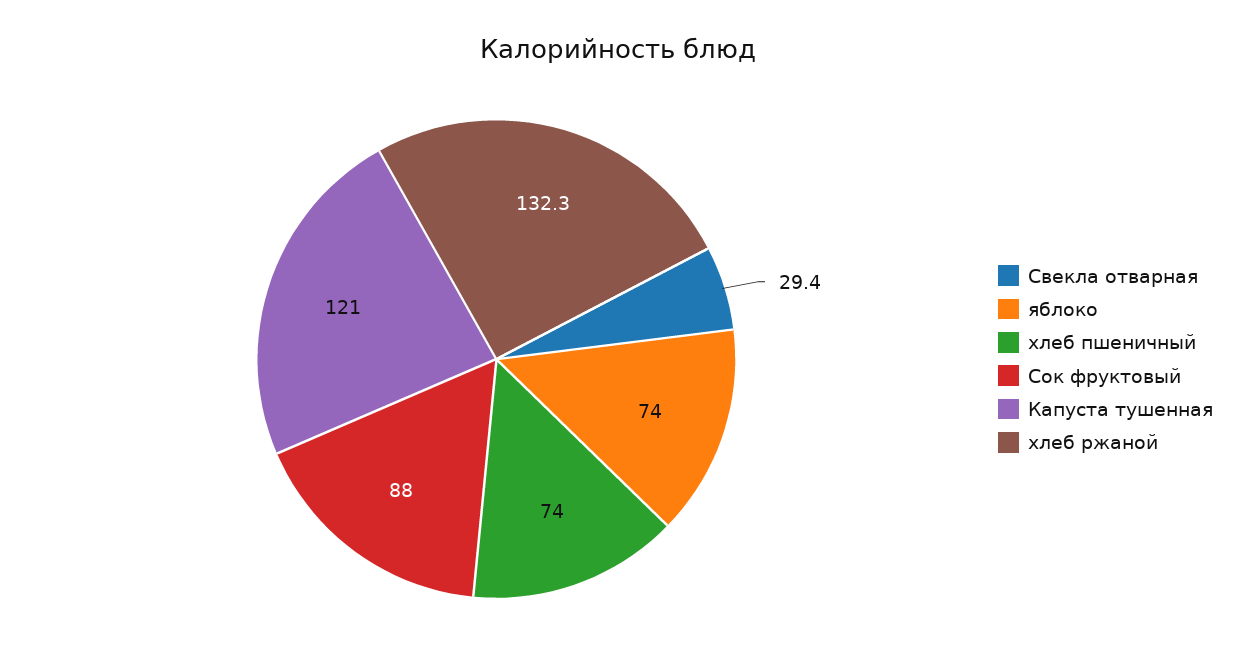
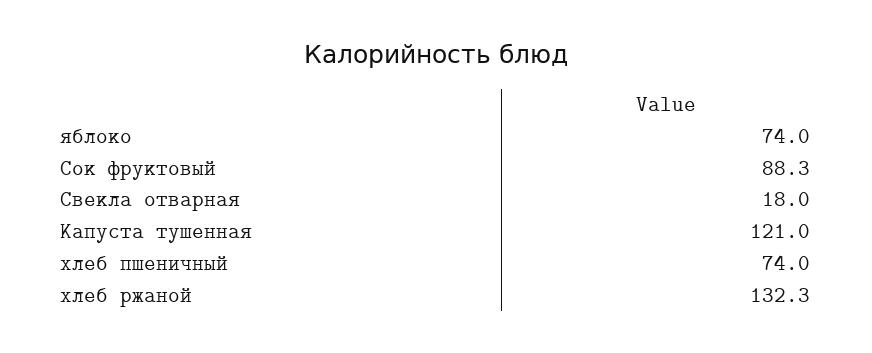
  {
-   "Свекла отварная": 29.4,
+   "Свекла отварная": 18,
    "яблоко": 74,
    "хлеб пшеничный": 74,
-   "Сок фруктовый": 88,
+   "Сок фруктовый": 88.3,
    "Капуста тушенная": 121,
    "хлеб ржаной": 132.3
  }

